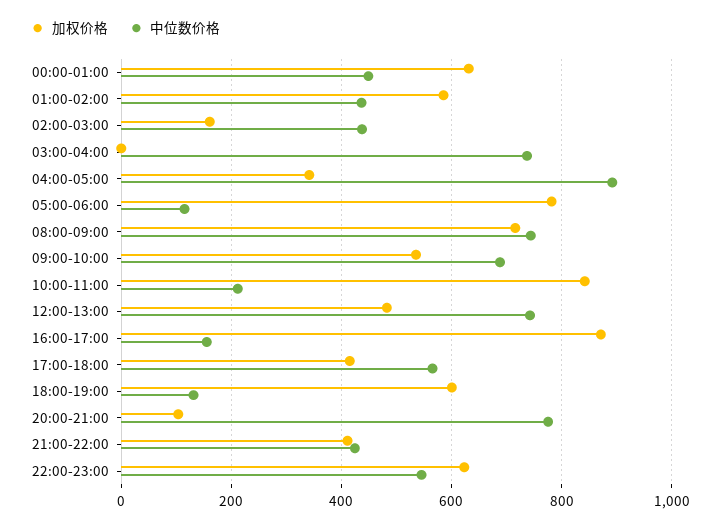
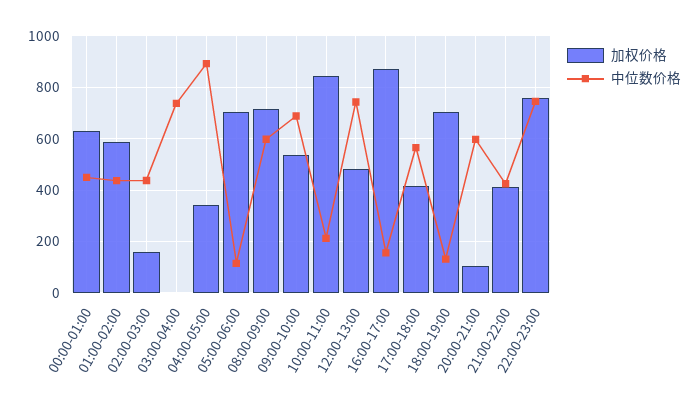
  {
    "加权价格": {
      "00:00-01:00": 640,
      "01:00-02:00": 580,
      "02:00-03:00": 160,
      "03:00-04:00": 0,
      "04:00-05:00": 340,
-     "05:00-06:00": 780,
+     "05:00-06:00": 700,
      "08:00-09:00": 720,
      "09:00-10:00": 540,
      "10:00-11:00": 840,
      "12:00-13:00": 480,
      "16:00-17:00": 880,
      "17:00-18:00": 420,
-     "18:00-19:00": 600,
+     "18:00-19:00": 700,
      "20:00-21:00": 100,
      "21:00-22:00": 420,
-     "22:00-23:00": 620
+     "22:00-23:00": 750
    },
    "中位数价格": {
      "00:00-01:00": 440,
      "01:00-02:00": 440,
      "02:00-03:00": 440,
      "03:00-04:00": 740,
      "04:00-05:00": 900,
      "05:00-06:00": 120,
-     "08:00-09:00": 740,
+     "08:00-09:00": 600,
      "09:00-10:00": 680,
      "10:00-11:00": 220,
      "12:00-13:00": 740,
      "16:00-17:00": 160,
      "17:00-18:00": 560,
      "18:00-19:00": 140,
-     "20:00-21:00": 780,
+     "20:00-21:00": 600,
      "21:00-22:00": 420,
-     "22:00-23:00": 540
+     "22:00-23:00": 750
    }
  }

